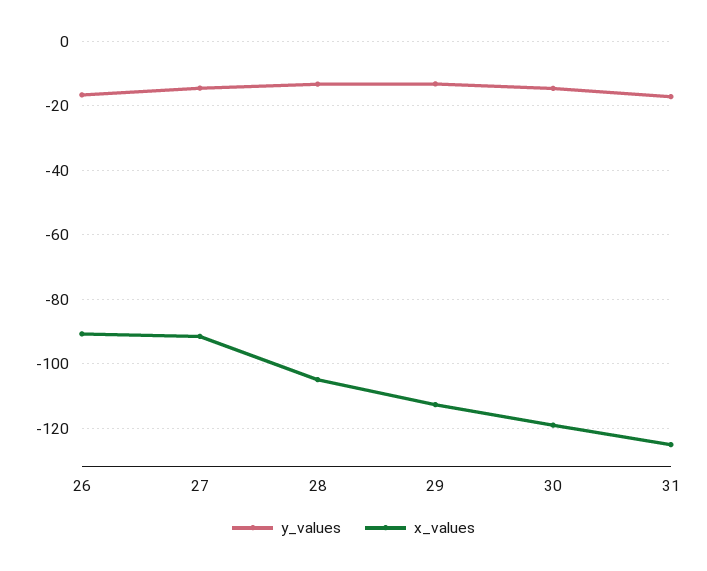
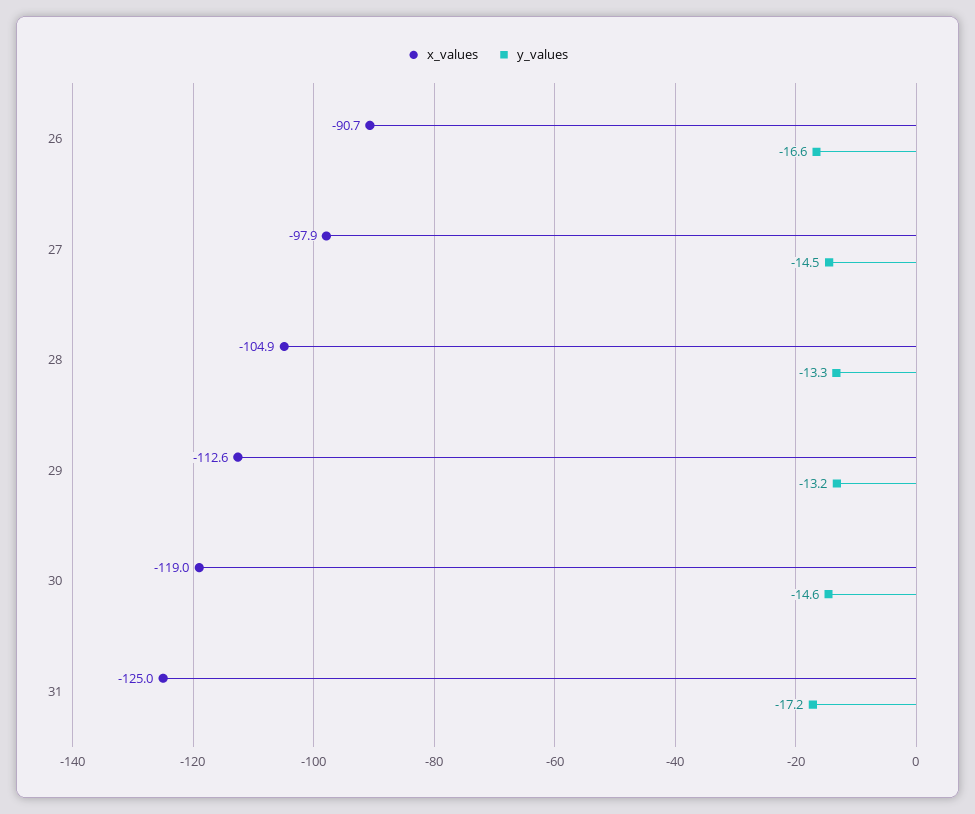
  {
    "y_values": {
      "26": -16.6,
      "27": -14.5,
      "28": -13.3,
      "29": -13.2,
      "30": -14.6,
      "31": -17.2
    },
    "x_values": {
      "26": -90.7,
-     "27": -92,
+     "27": -97.9,
      "28": -104.9,
      "29": -112.6,
      "30": -119,
      "31": -125
    }
  }

